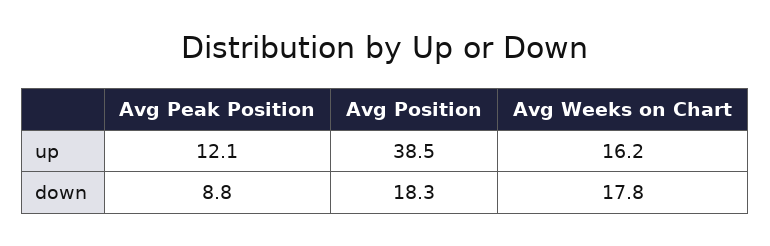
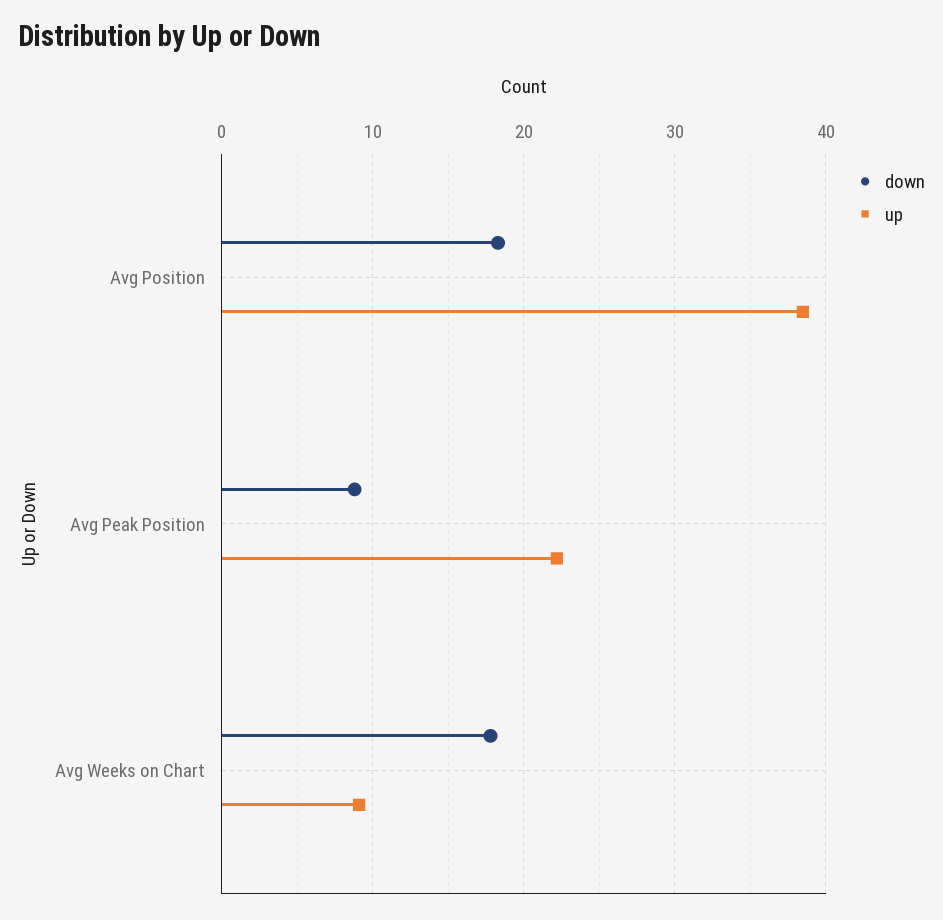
  {
    "up": {
-     "Avg Peak Position": 12.1,
+     "Avg Peak Position": 22,
      "Avg Position": 38.5,
-     "Avg Weeks on Chart": 16.2
+     "Avg Weeks on Chart": 9
    },
    "down": {
      "Avg Peak Position": 8.8,
      "Avg Position": 18.3,
      "Avg Weeks on Chart": 17.8
    }
  }

